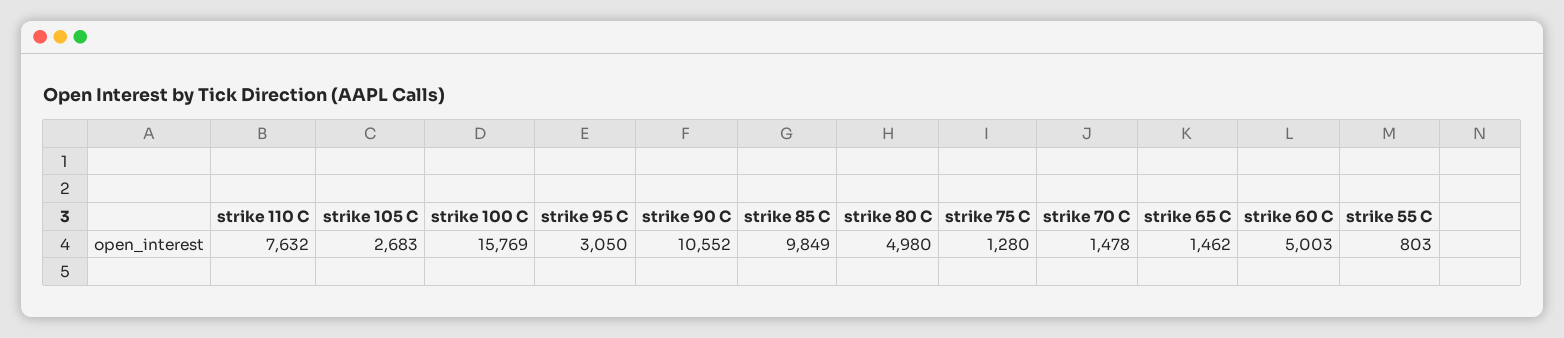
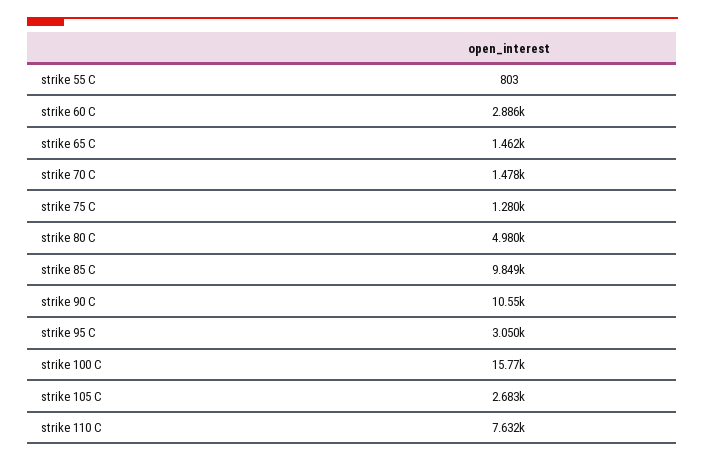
  {
    "strike 110 C": 7632,
    "strike 105 C": 2683,
    "strike 100 C": 15769,
    "strike 95 C": 3050,
    "strike 90 C": 10552,
    "strike 85 C": 9849,
    "strike 80 C": 4980,
    "strike 75 C": 1280,
    "strike 70 C": 1478,
    "strike 65 C": 1462,
-   "strike 60 C": 5003,
+   "strike 60 C": 2886,
    "strike 55 C": 803
  }

